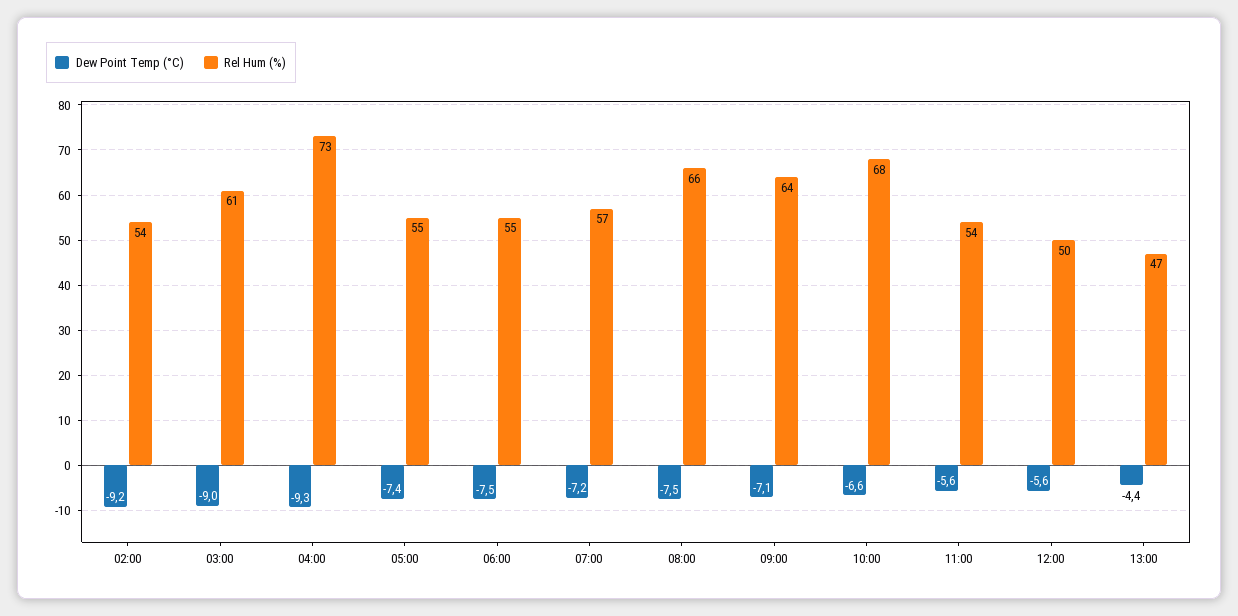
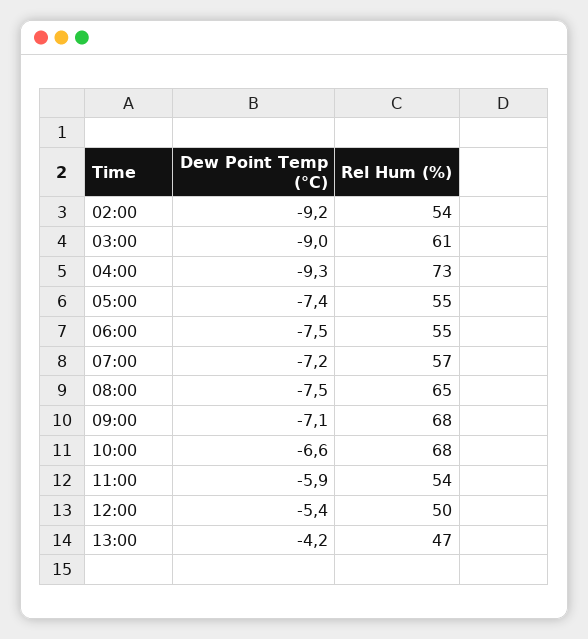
  {
    "Dew Point Temp (°C)": {
      "02:00": -9.2,
      "03:00": -9,
      "04:00": -9.3,
      "05:00": -7.4,
      "06:00": -7.5,
      "07:00": -7.2,
      "08:00": -7.5,
      "09:00": -7.1,
      "10:00": -6.6,
-     "11:00": -5.6,
+     "11:00": -5.9,
-     "12:00": -5.6,
+     "12:00": -5.4,
-     "13:00": -4.4
+     "13:00": -4.2
    },
    "Rel Hum (%)": {
      "02:00": 54,
      "03:00": 61,
      "04:00": 73,
      "05:00": 55,
      "06:00": 55,
      "07:00": 57,
-     "08:00": 66,
+     "08:00": 65,
-     "09:00": 64,
+     "09:00": 68,
      "10:00": 68,
      "11:00": 54,
      "12:00": 50,
      "13:00": 47
    }
  }

